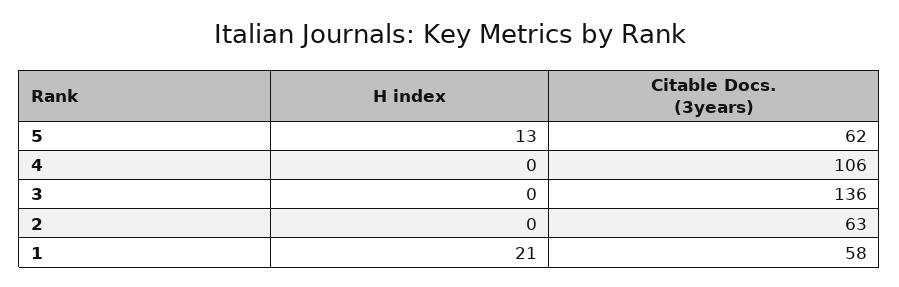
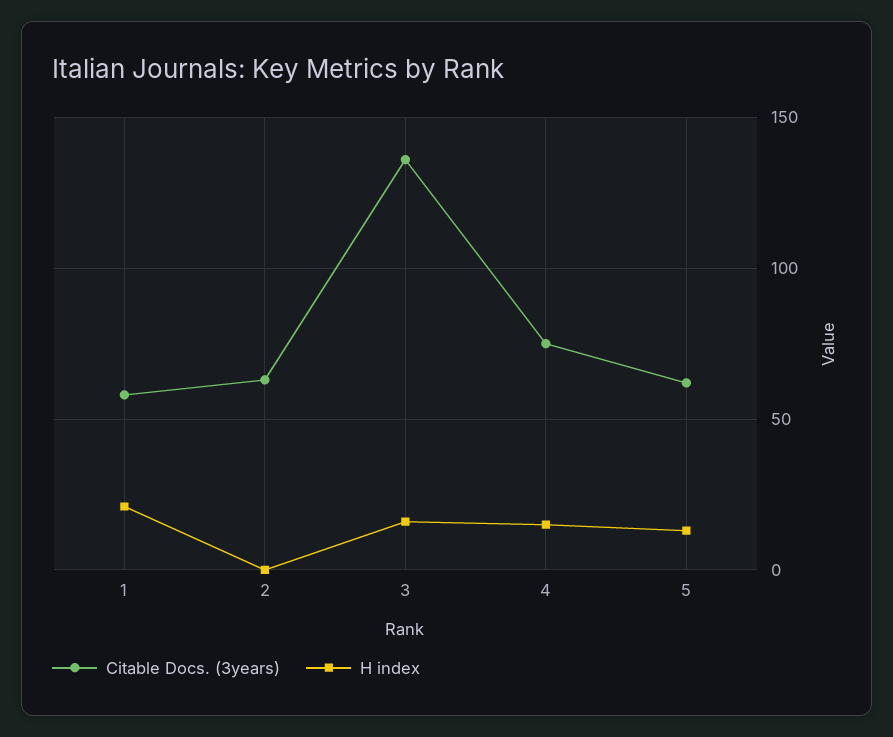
  {
    "H index": {
      "5": 13,
-     "4": 0,
+     "4": 15,
-     "3": 0,
+     "3": 15,
      "2": 0,
      "1": 21
    },
    "Citable Docs. (3years)": {
      "5": 62,
-     "4": 106,
+     "4": 75,
      "3": 136,
      "2": 63,
      "1": 58
    }
  }

